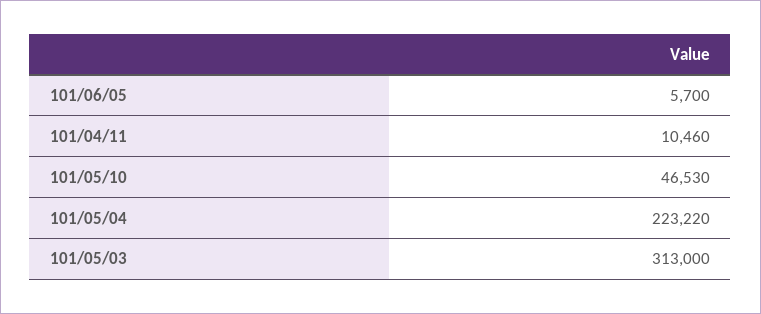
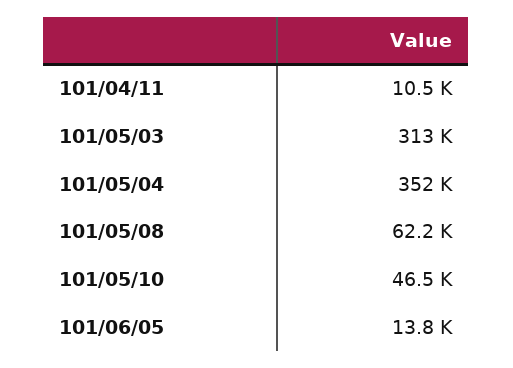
  {
-   "101/06/05": 5700,
+   "101/06/05": 13800,
    "101/04/11": 10460,
    "101/05/10": 46530,
-   "101/05/04": 223220,
+   "101/05/04": 352000,
-   "101/05/03": 313000
+   "101/05/03": 313000,
+   "101/05/08": 62200
  }

